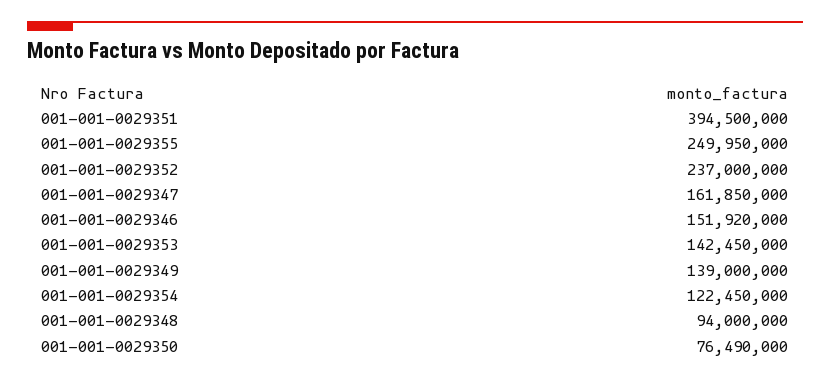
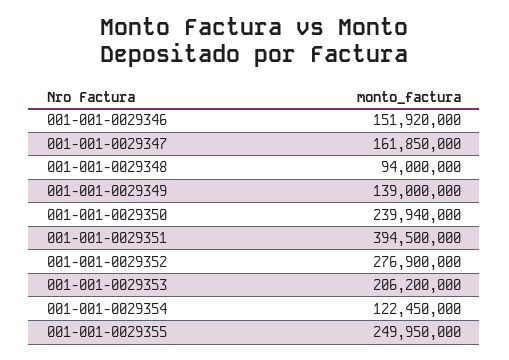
  {
    "001-001-0029351": 394500000,
    "001-001-0029355": 249950000,
-   "001-001-0029352": 237000000,
+   "001-001-0029352": 276900000,
    "001-001-0029347": 161850000,
    "001-001-0029346": 151920000,
-   "001-001-0029353": 142450000,
+   "001-001-0029353": 206200000,
    "001-001-0029349": 139000000,
    "001-001-0029354": 122450000,
    "001-001-0029348": 94000000,
-   "001-001-0029350": 76490000
+   "001-001-0029350": 239940000
  }

